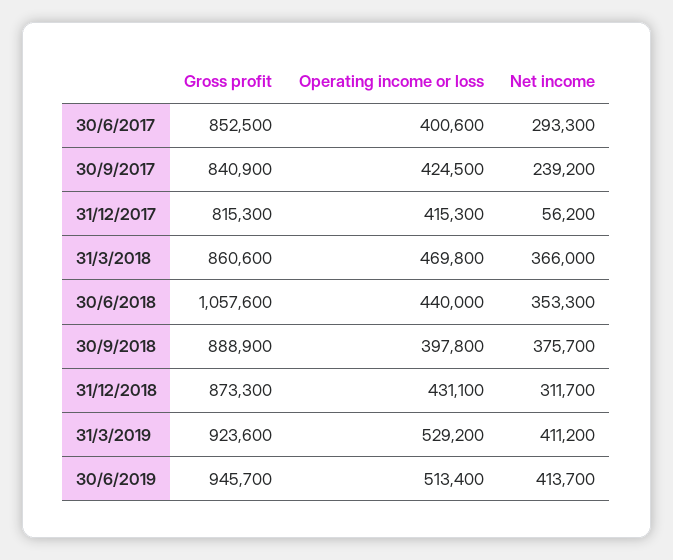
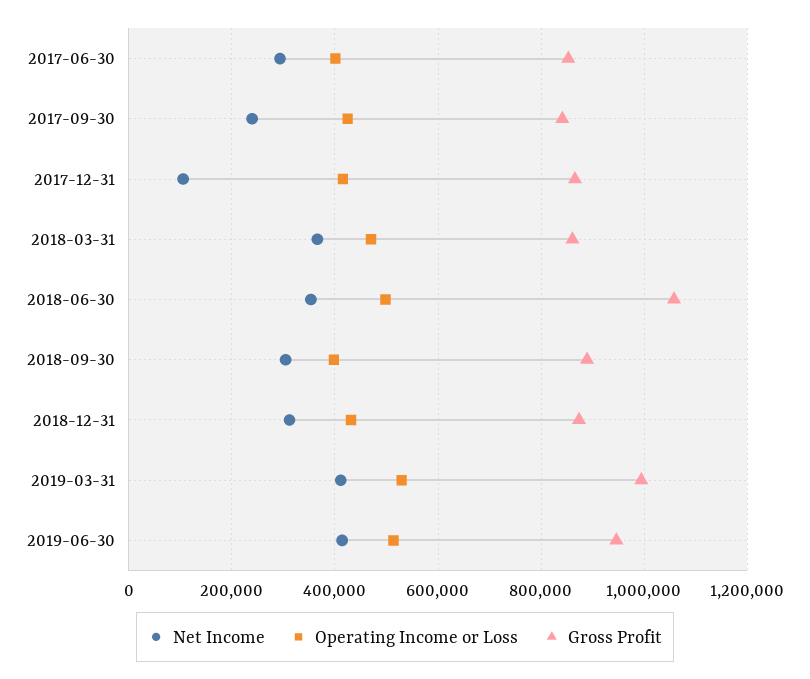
  {
    "Gross profit": {
      "30/6/2017": 852500,
      "30/9/2017": 840900,
-     "31/12/2017": 815300,
+     "31/12/2017": 860000,
      "31/3/2018": 860600,
      "30/6/2018": 1057600,
      "30/9/2018": 888900,
      "31/12/2018": 873300,
-     "31/3/2019": 923600,
+     "31/3/2019": 1000000,
      "30/6/2019": 945700
    },
    "Operating income or loss": {
      "30/6/2017": 400600,
      "30/9/2017": 424500,
      "31/12/2017": 415300,
      "31/3/2018": 469800,
-     "30/6/2018": 440000,
+     "30/6/2018": 500000,
      "30/9/2018": 397800,
      "31/12/2018": 431100,
      "31/3/2019": 529200,
      "30/6/2019": 513400
    },
    "Net income": {
      "30/6/2017": 293300,
      "30/9/2017": 239200,
-     "31/12/2017": 56200,
+     "31/12/2017": 100000,
      "31/3/2018": 366000,
      "30/6/2018": 353300,
-     "30/9/2018": 375700,
+     "30/9/2018": 300000,
      "31/12/2018": 311700,
      "31/3/2019": 411200,
      "30/6/2019": 413700
    }
  }

